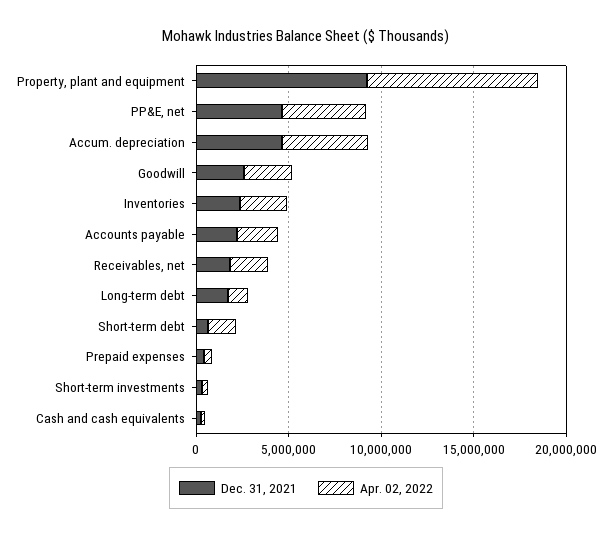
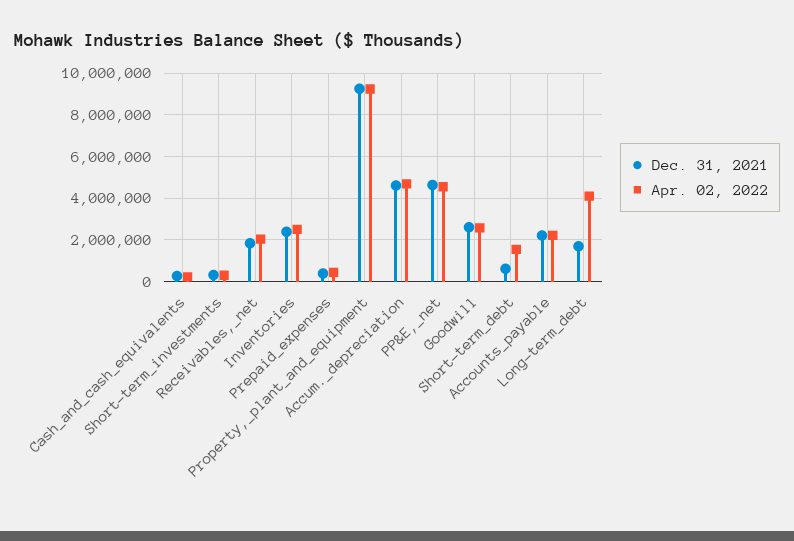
  {
    "Dec. 31, 2021": {
      "Property, plant and equipment": 9500000,
      "PP&E, net": 4500000,
      "Accum. depreciation": 4500000,
      "Goodwill": 2500000,
      "Inventories": 2500000,
      "Accounts payable": 2000000,
      "Receivables, net": 2000000,
      "Long-term debt": 1500000,
      "Short-term debt": 500000,
      "Prepaid expenses": 500000,
      "Short-term investments": 500000,
      "Cash and cash equivalents": 500000
    },
    "Apr. 02, 2022": {
      "Property, plant and equipment": 9000000,
      "PP&E, net": 4500000,
      "Accum. depreciation": 4500000,
      "Goodwill": 2500000,
      "Inventories": 2500000,
      "Accounts payable": 2000000,
      "Receivables, net": 2000000,
-     "Long-term debt": 1000000,
+     "Long-term debt": 4000000,
      "Short-term debt": 1500000,
      "Prepaid expenses": 500000,
      "Short-term investments": 500000,
      "Cash and cash equivalents": 0
    }
  }

